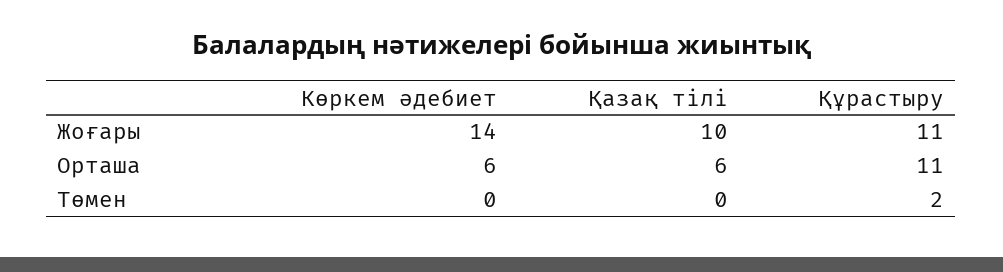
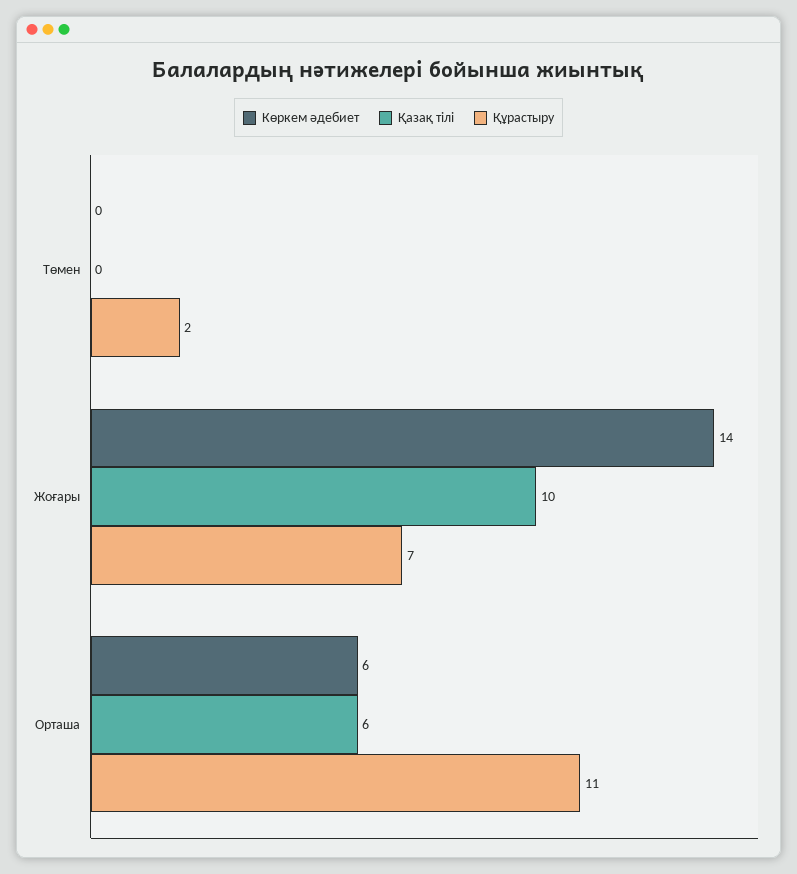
  {
    "Көркем әдебиет": {
      "Жоғары": 14,
      "Орташа": 6,
      "Төмен": 0
    },
    "Қазақ тілі": {
      "Жоғары": 10,
      "Орташа": 6,
      "Төмен": 0
    },
    "Құрастыру": {
-     "Жоғары": 11,
+     "Жоғары": 7,
      "Орташа": 11,
      "Төмен": 2
    }
  }

